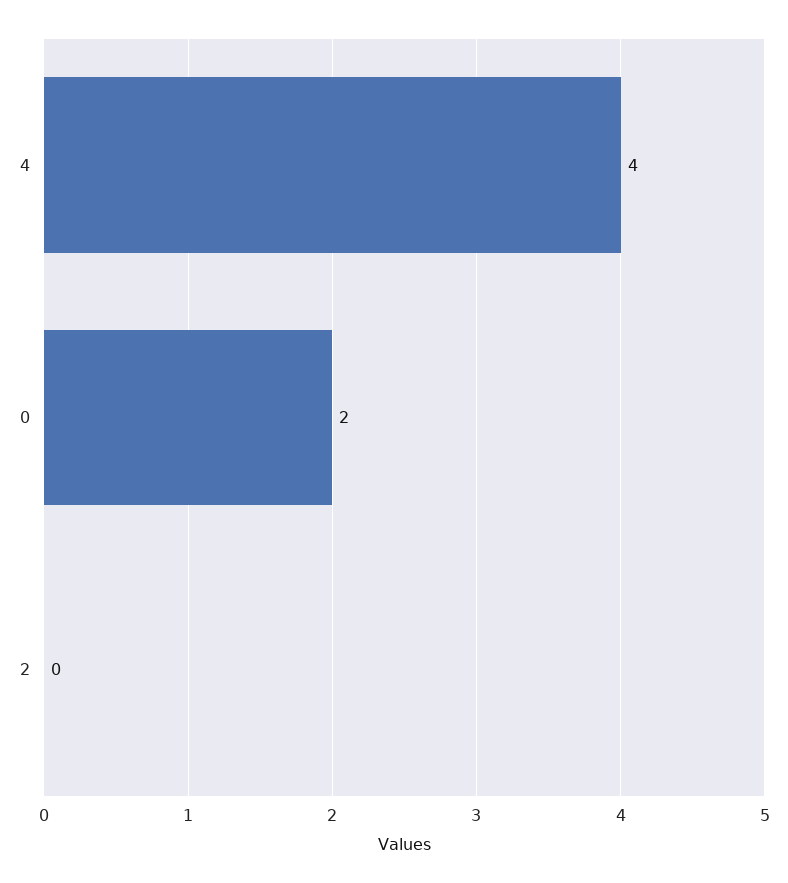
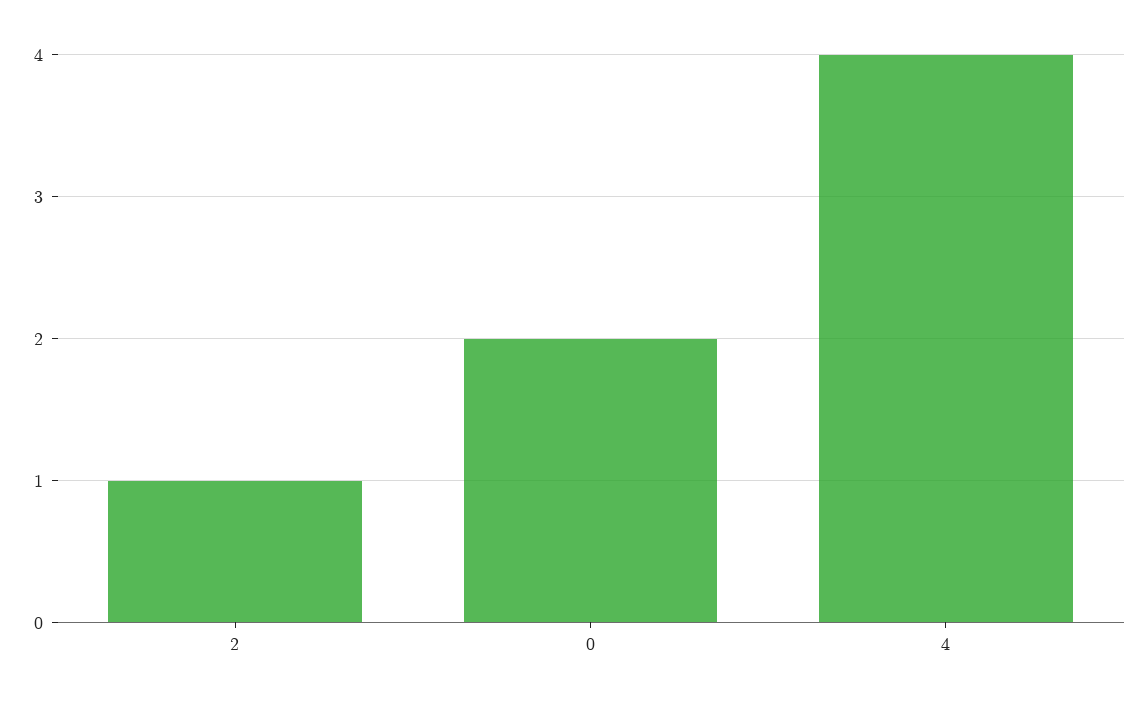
  {
    "4": 4,
    "0": 2,
-   "2": 0
+   "2": 1
  }

